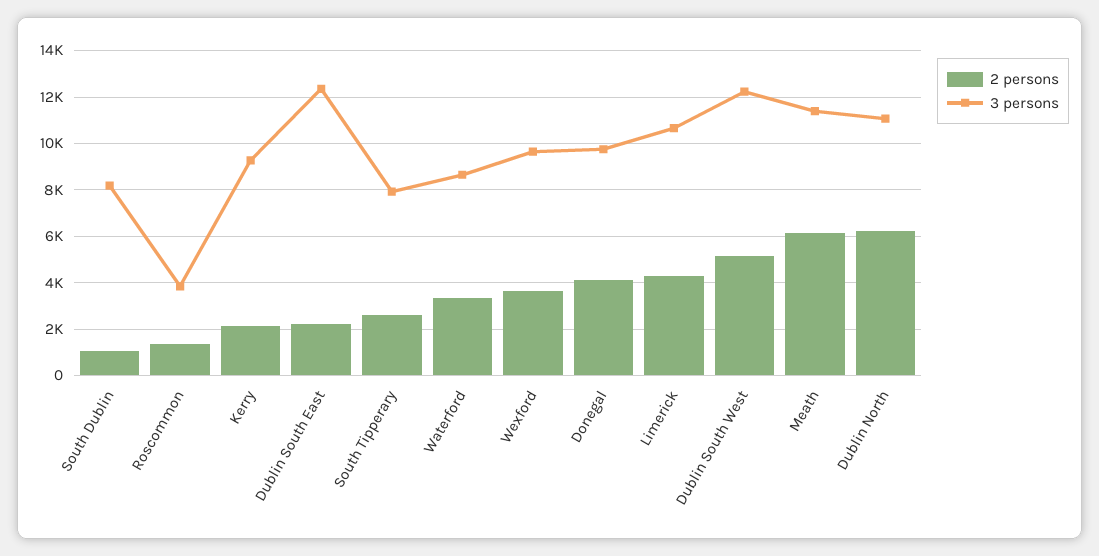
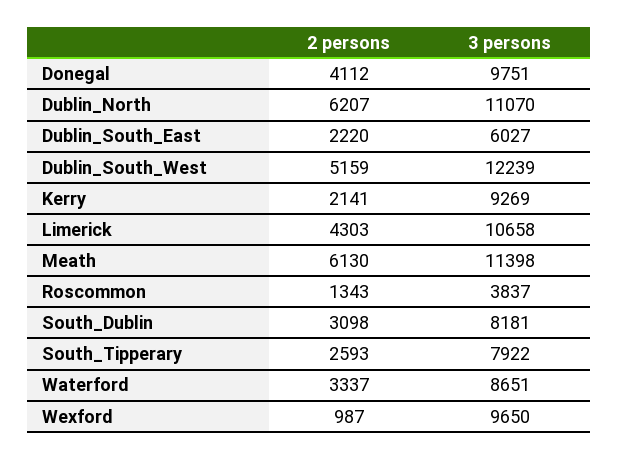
  {
    "2 persons": {
-     "South Dublin": 1000,
+     "South Dublin": 3098,
      "Roscommon": 1343,
      "Kerry": 2141,
      "Dublin South East": 2220,
      "South Tipperary": 2593,
      "Waterford": 3337,
-     "Wexford": 3500,
+     "Wexford": 987,
      "Donegal": 4112,
      "Limerick": 4303,
      "Dublin South West": 5159,
      "Meath": 6130,
      "Dublin North": 6207
    },
    "3 persons": {
      "South Dublin": 8181,
      "Roscommon": 3837,
      "Kerry": 9269,
-     "Dublin South East": 12500,
+     "Dublin South East": 6027,
      "South Tipperary": 7922,
      "Waterford": 8651,
      "Wexford": 9650,
      "Donegal": 9751,
      "Limerick": 10658,
      "Dublin South West": 12239,
      "Meath": 11398,
      "Dublin North": 11070
    }
  }

